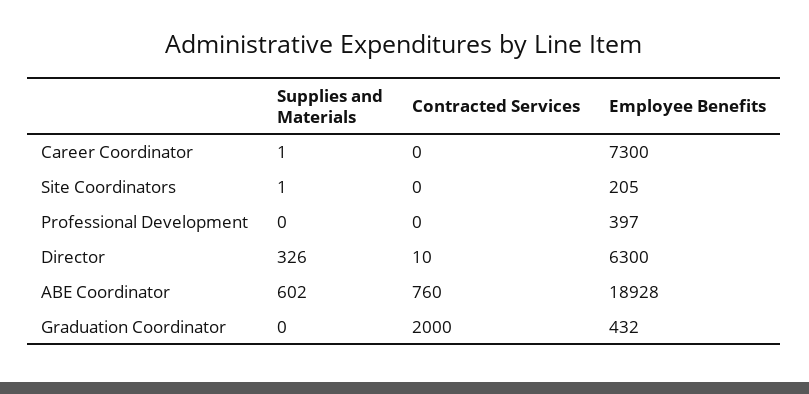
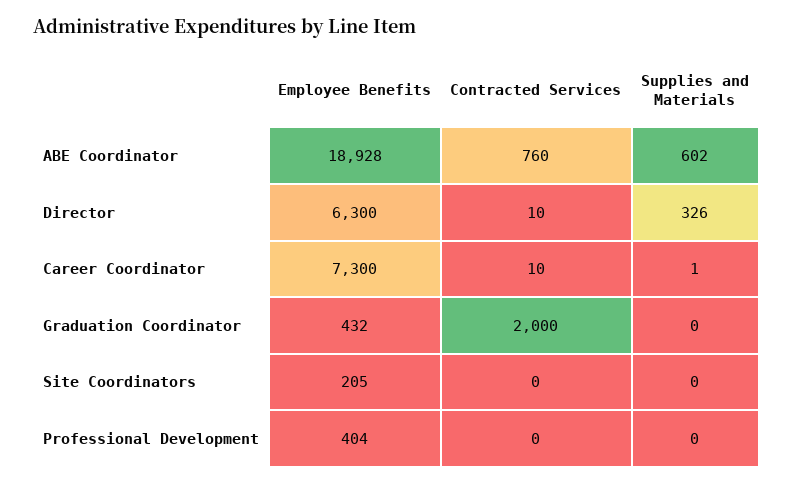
  {
    "Supplies and Materials": {
      "Career Coordinator": 1,
-     "Site Coordinators": 1,
+     "Site Coordinators": 0,
      "Professional Development": 0,
      "Director": 326,
      "ABE Coordinator": 602,
      "Graduation Coordinator": 0
    },
    "Contracted Services": {
-     "Career Coordinator": 0,
+     "Career Coordinator": 10,
      "Site Coordinators": 0,
      "Professional Development": 0,
      "Director": 10,
      "ABE Coordinator": 760,
      "Graduation Coordinator": 2000
    },
    "Employee Benefits": {
      "Career Coordinator": 7300,
      "Site Coordinators": 205,
-     "Professional Development": 397,
+     "Professional Development": 404,
      "Director": 6300,
      "ABE Coordinator": 18928,
      "Graduation Coordinator": 432
    }
  }

